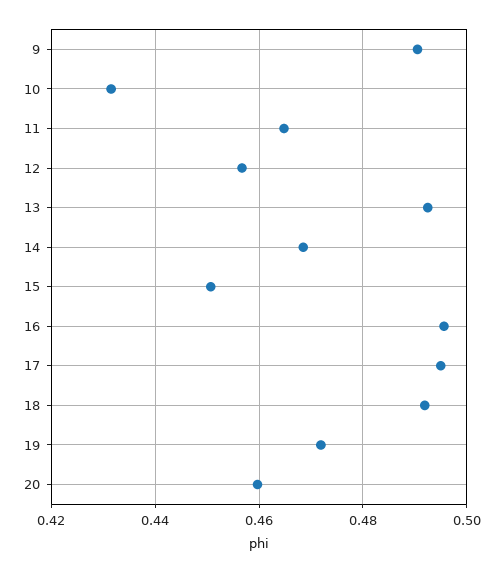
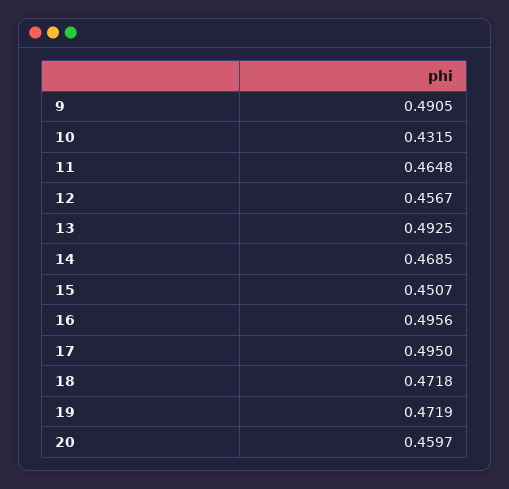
  {
    "9": 0.4905,
    "10": 0.4315,
    "11": 0.4648,
    "12": 0.4567,
    "13": 0.4925,
    "14": 0.4685,
    "15": 0.4507,
    "16": 0.4956,
    "17": 0.495,
-   "18": 0.492,
+   "18": 0.4718,
    "19": 0.4719,
    "20": 0.4597
  }

